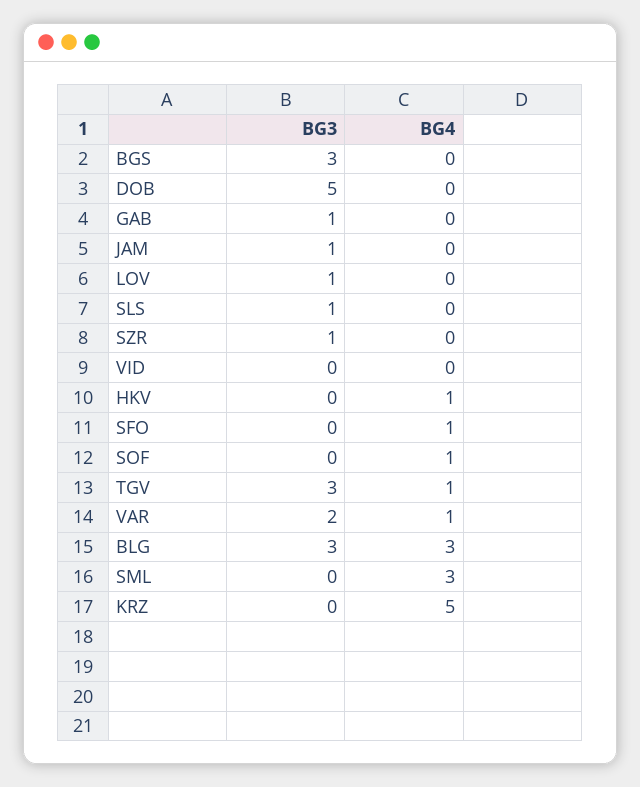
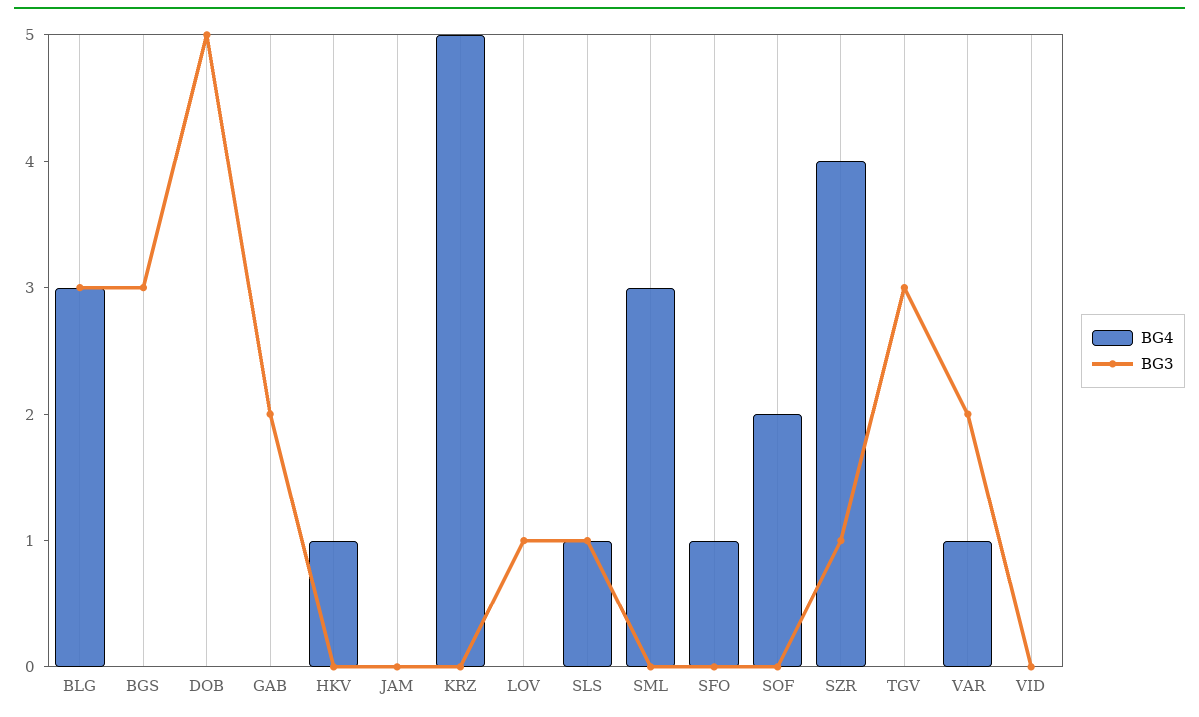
  {
    "BG3": {
      "BGS": 3,
      "DOB": 5,
-     "GAB": 1,
+     "GAB": 2,
-     "JAM": 1,
+     "JAM": 0,
      "LOV": 1,
      "SLS": 1,
      "SZR": 1,
      "VID": 0,
      "HKV": 0,
      "SFO": 0,
      "SOF": 0,
      "TGV": 3,
      "VAR": 2,
      "BLG": 3,
      "SML": 0,
      "KRZ": 0
    },
    "BG4": {
      "BGS": 0,
      "DOB": 0,
      "GAB": 0,
      "JAM": 0,
      "LOV": 0,
-     "SLS": 0,
+     "SLS": 1,
-     "SZR": 0,
+     "SZR": 4,
      "VID": 0,
      "HKV": 1,
      "SFO": 1,
-     "SOF": 1,
+     "SOF": 2,
-     "TGV": 1,
+     "TGV": 0,
      "VAR": 1,
      "BLG": 3,
      "SML": 3,
      "KRZ": 5
    }
  }

